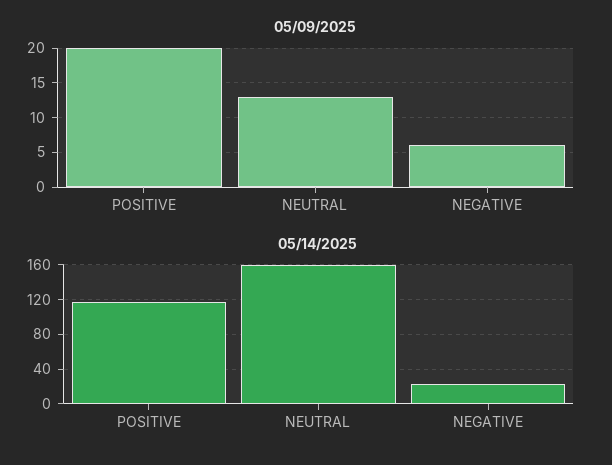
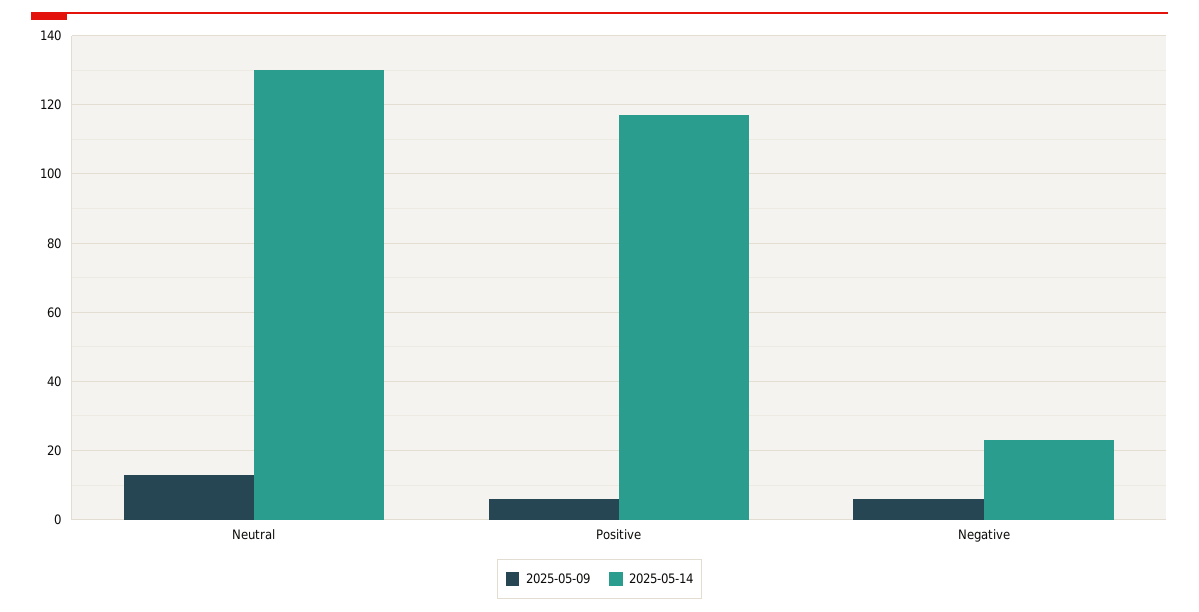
  {
    "05/09/2025": {
-     "POSITIVE": 20,
+     "POSITIVE": 5,
      "NEUTRAL": 13,
      "NEGATIVE": 6
    },
    "05/14/2025": {
      "POSITIVE": 115,
-     "NEUTRAL": 160,
+     "NEUTRAL": 130,
      "NEGATIVE": 25
    }
  }

